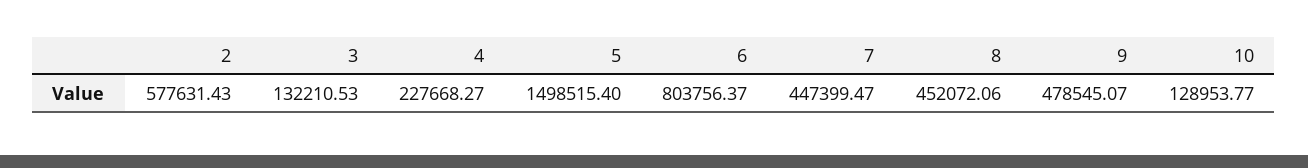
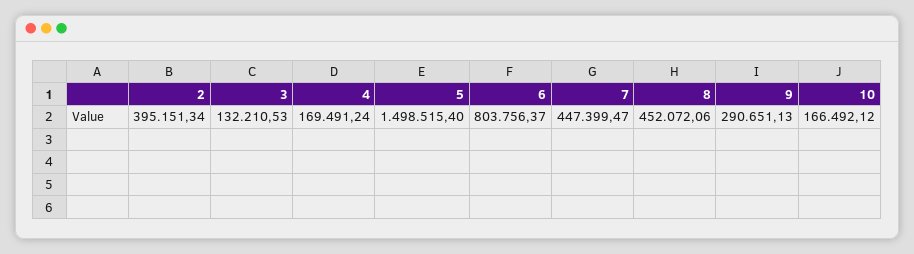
  {
-   "2": 577631.43,
+   "2": 395151.34,
    "3": 132210.53,
-   "4": 227668.27,
+   "4": 169491.24,
    "5": 1498515.4,
    "6": 803756.37,
    "7": 447399.47,
    "8": 452072.06,
-   "9": 478545.07,
+   "9": 290651.13,
-   "10": 128953.77
+   "10": 166492.12
  }

